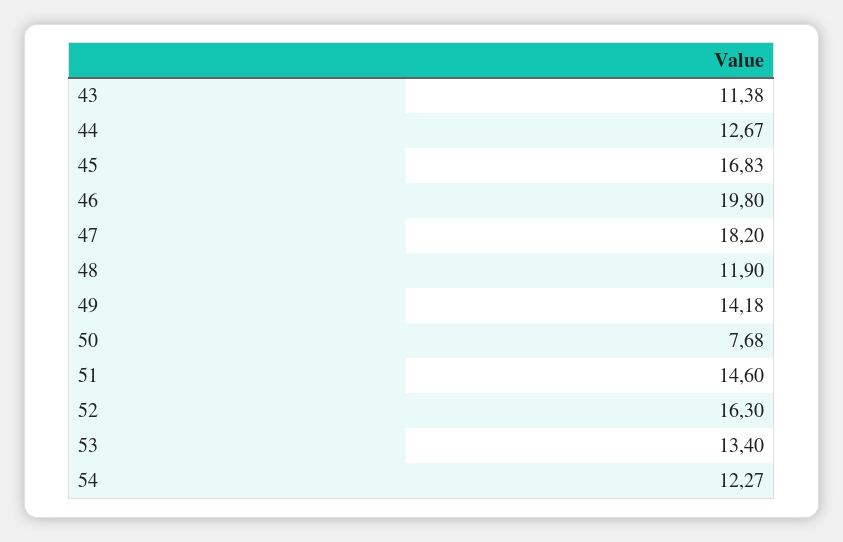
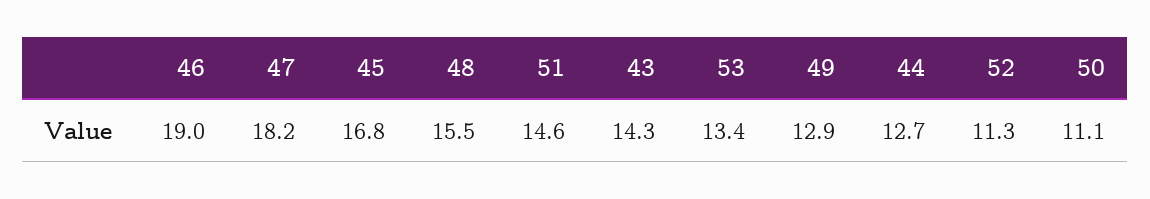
  {
-   "43": 11.38,
+   "43": 14.3,
    "44": 12.67,
    "45": 16.83,
-   "46": 19.8,
+   "46": 19,
    "47": 18.2,
-   "48": 11.9,
+   "48": 15.5,
-   "49": 14.18,
+   "49": 12.9,
-   "50": 7.68,
+   "50": 11.1,
    "51": 14.6,
-   "52": 16.3,
+   "52": 11.3,
-   "53": 13.4,
+   "53": 13.4
-   "54": 12.27
  }

